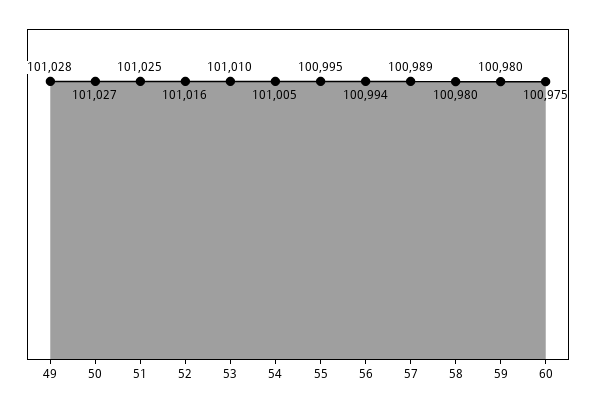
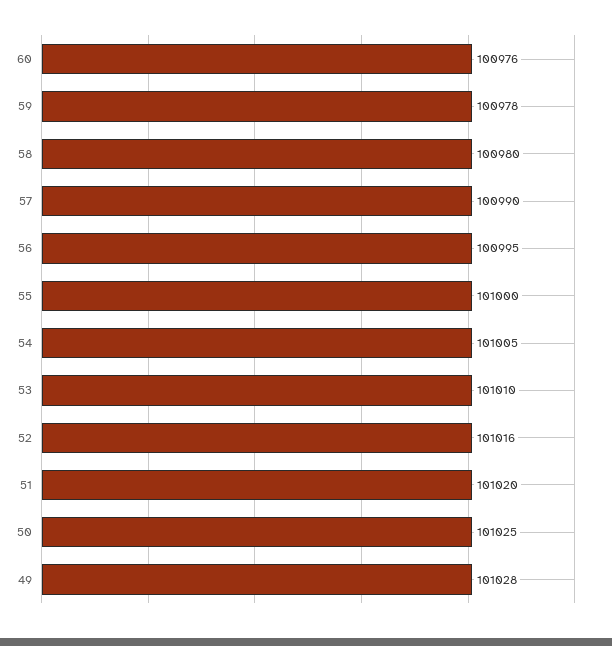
  {
    "49": 101028,
-   "50": 101027,
+   "50": 101025,
-   "51": 101025,
+   "51": 101020,
    "52": 101016,
    "53": 101010,
    "54": 101005,
-   "55": 100995,
+   "55": 101000,
-   "56": 100994,
+   "56": 100995,
-   "57": 100989,
+   "57": 100990,
    "58": 100980,
-   "59": 100980,
+   "59": 100978,
-   "60": 100975
+   "60": 100976
  }

